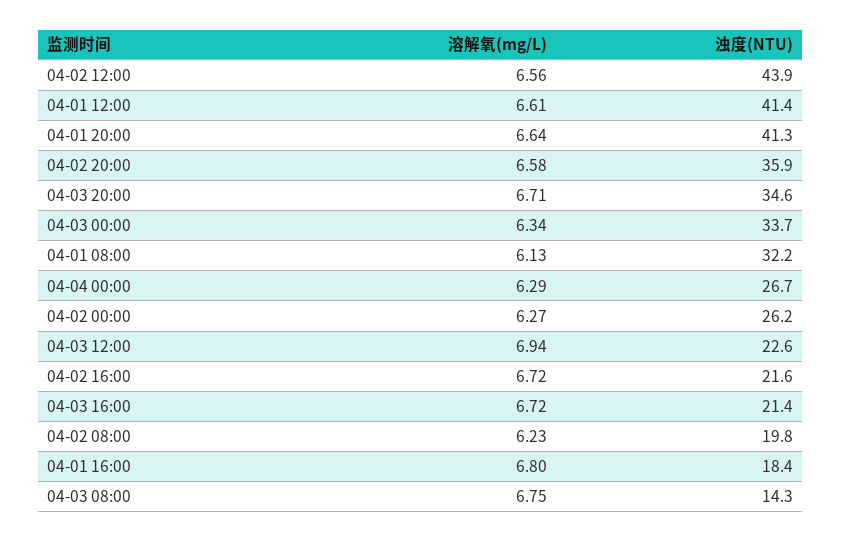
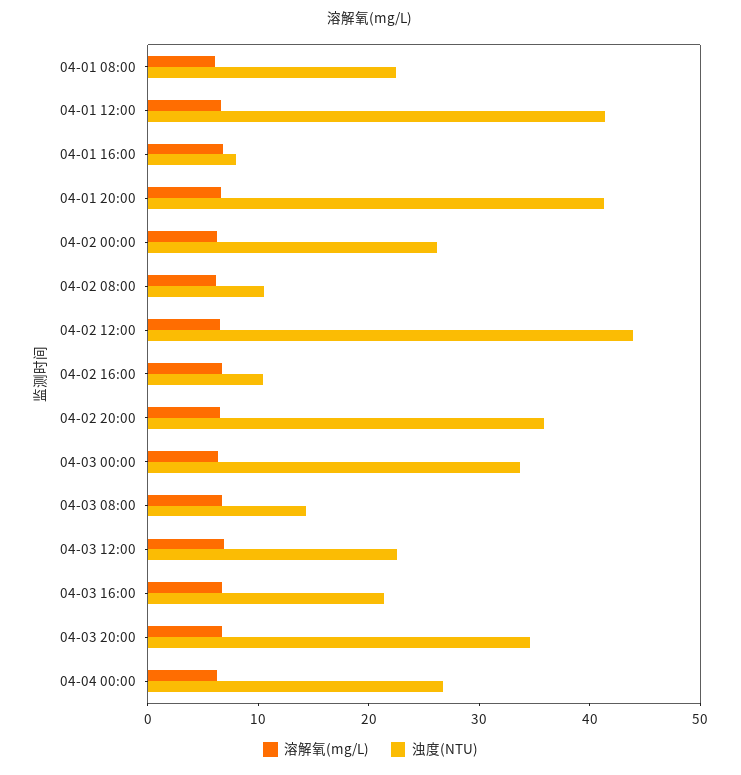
  {
    "溶解氧(mg/L)": {
      "04-02 12:00": 6.56,
      "04-01 12:00": 6.61,
      "04-01 20:00": 6.64,
      "04-02 20:00": 6.58,
      "04-03 20:00": 6.71,
      "04-03 00:00": 6.34,
      "04-01 08:00": 6.13,
      "04-04 00:00": 6.29,
      "04-02 00:00": 6.27,
      "04-03 12:00": 6.94,
      "04-02 16:00": 6.72,
      "04-03 16:00": 6.72,
      "04-02 08:00": 6.23,
      "04-01 16:00": 6.8,
      "04-03 08:00": 6.75
    },
    "浊度(NTU)": {
      "04-02 12:00": 43.9,
      "04-01 12:00": 41.4,
      "04-01 20:00": 41.3,
      "04-02 20:00": 35.9,
      "04-03 20:00": 34.6,
      "04-03 00:00": 33.7,
-     "04-01 08:00": 32.2,
+     "04-01 08:00": 22,
      "04-04 00:00": 26.7,
      "04-02 00:00": 26.2,
      "04-03 12:00": 22.6,
-     "04-02 16:00": 21.6,
+     "04-02 16:00": 10,
      "04-03 16:00": 21.4,
-     "04-02 08:00": 19.8,
+     "04-02 08:00": 10,
-     "04-01 16:00": 18.4,
+     "04-01 16:00": 8,
      "04-03 08:00": 14.3
    }
  }

